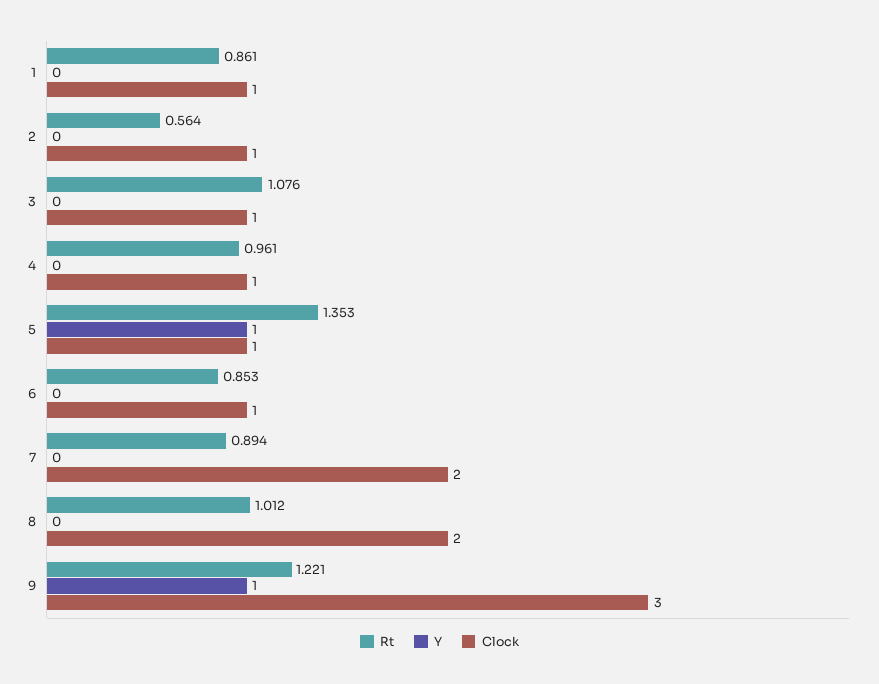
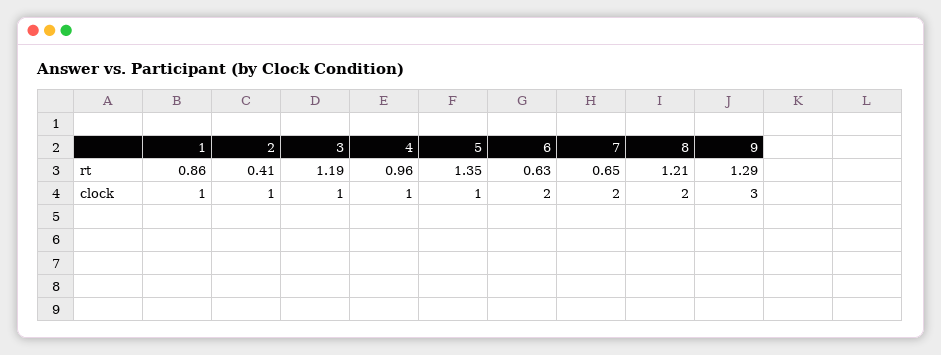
  {
    "Rt": {
      "1": 0.861,
-     "2": 0.564,
+     "2": 0.41,
-     "3": 1.076,
+     "3": 1.19,
      "4": 0.961,
      "5": 1.353,
-     "6": 0.853,
+     "6": 0.63,
-     "7": 0.894,
+     "7": 0.65,
-     "8": 1.012,
+     "8": 1.21,
-     "9": 1.221
+     "9": 1.29
    },
-   "Y": {
-     "1": 0,
-     "2": 0,
-     "3": 0,
-     "4": 0,
-     "5": 1,
-     "6": 0,
-     "7": 0,
-     "8": 0,
-     "9": 1
-   },
    "Clock": {
      "1": 1,
      "2": 1,
      "3": 1,
      "4": 1,
      "5": 1,
-     "6": 1,
+     "6": 2,
      "7": 2,
      "8": 2,
      "9": 3
    }
  }

